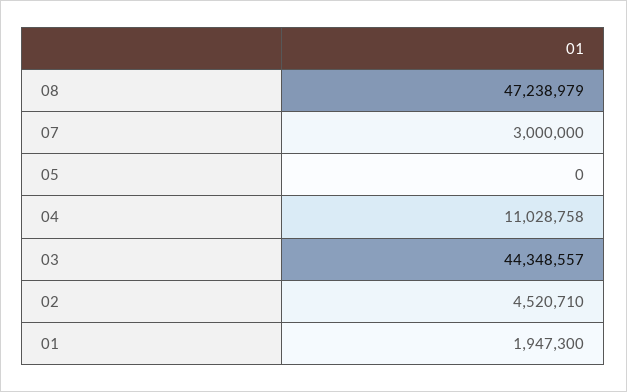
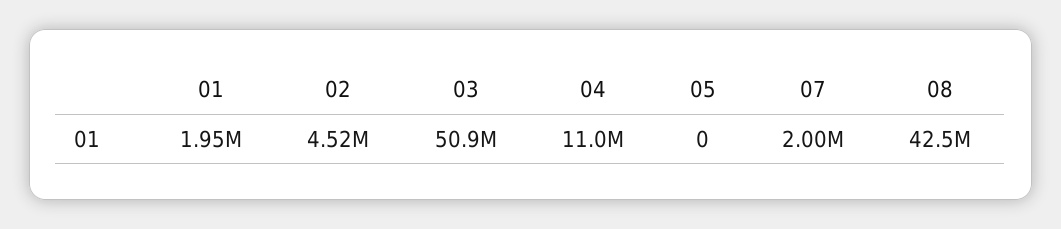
  {
-   "08": 47238979,
+   "08": 42500000,
-   "07": 3000000,
+   "07": 2000000,
    "05": 0,
    "04": 11028758,
-   "03": 44348557,
+   "03": 50900000,
    "02": 4520710,
    "01": 1947300
  }

